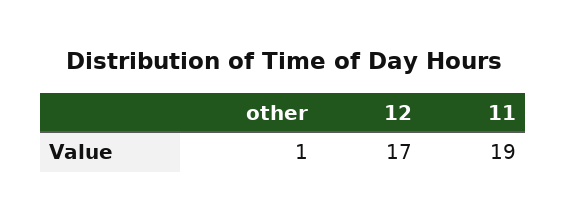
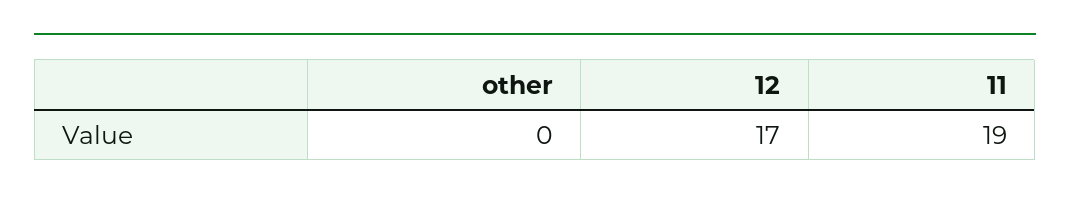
  {
-   "other": 1,
+   "other": 0,
    "12": 17,
    "11": 19
  }

